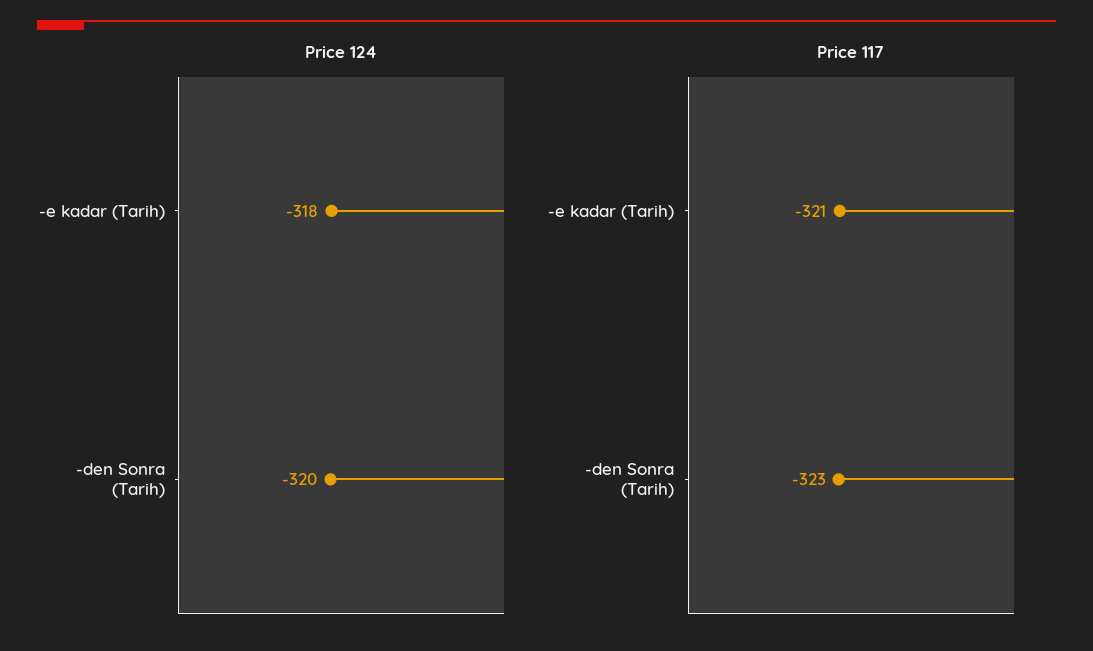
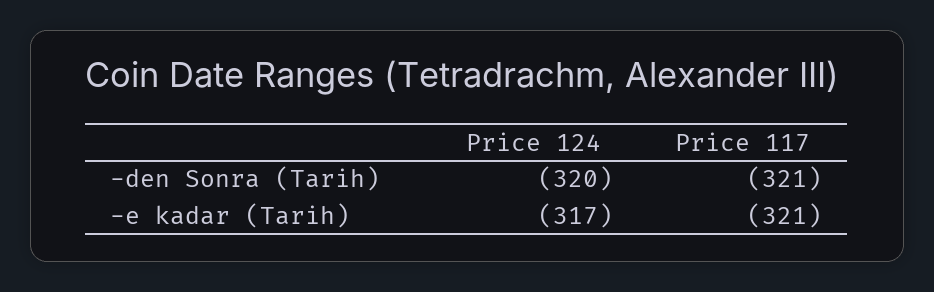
  {
    "Price 124": {
-     "-e kadar (Tarih)": -318,
+     "-e kadar (Tarih)": -317,
      "-den Sonra (Tarih)": -320
    },
    "Price 117": {
      "-e kadar (Tarih)": -321,
-     "-den Sonra (Tarih)": -323
+     "-den Sonra (Tarih)": -321
    }
  }

